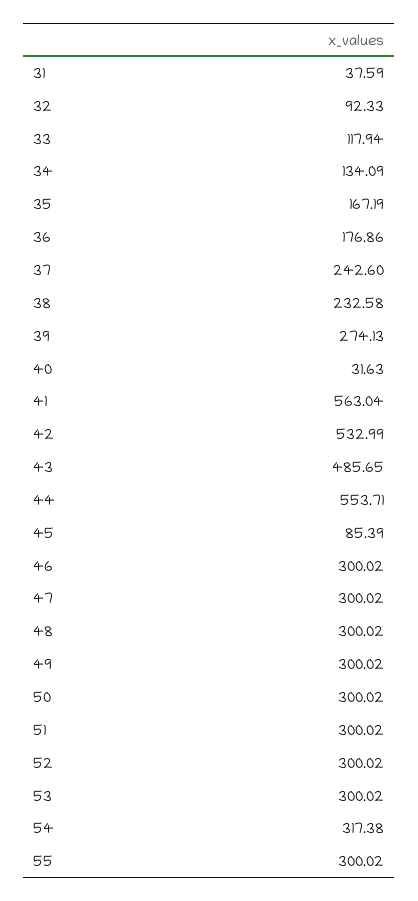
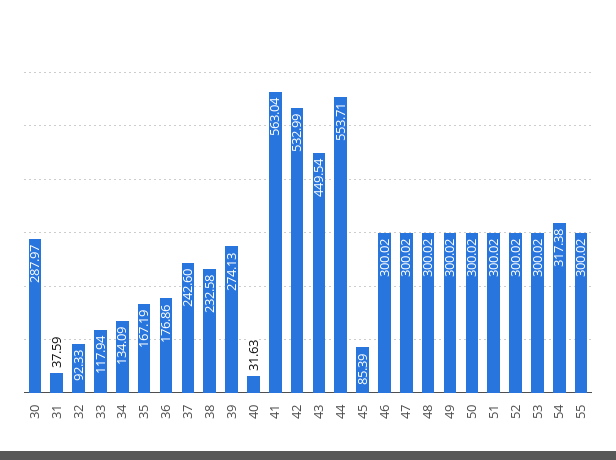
  {
    "31": 37.59,
    "32": 92.33,
    "33": 117.94,
    "34": 134.09,
    "35": 167.19,
    "36": 176.86,
    "37": 242.6,
    "38": 232.58,
    "39": 274.13,
    "40": 31.63,
    "41": 563.04,
    "42": 532.99,
-   "43": 485.65,
+   "43": 449.54,
    "44": 553.71,
    "45": 85.39,
    "46": 300.02,
    "47": 300.02,
    "48": 300.02,
    "49": 300.02,
    "50": 300.02,
    "51": 300.02,
    "52": 300.02,
    "53": 300.02,
    "54": 317.38,
-   "55": 300.02
+   "55": 300.02,
+   "30": 287.97
  }

